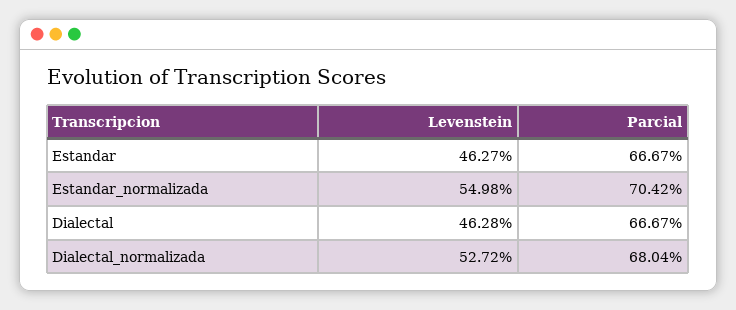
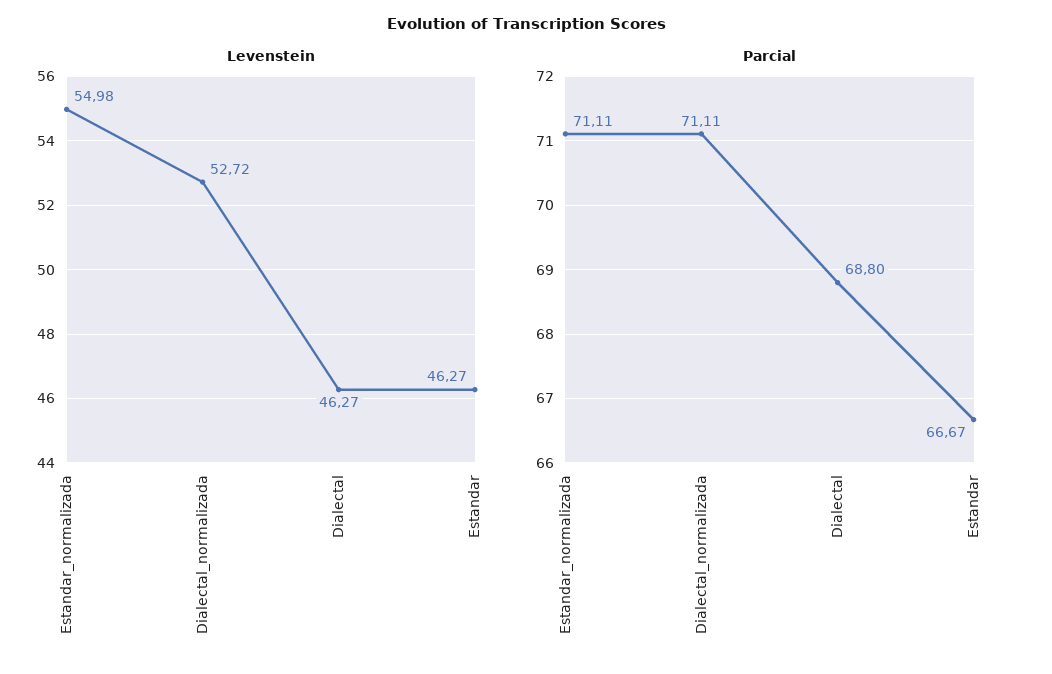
  {
    "Levenstein": {
      "Estandar": 46.27,
      "Estandar_normalizada": 54.98,
-     "Dialectal": 46.28,
+     "Dialectal": 46.27,
      "Dialectal_normalizada": 52.72
    },
    "Parcial": {
      "Estandar": 66.67,
-     "Estandar_normalizada": 70.42,
+     "Estandar_normalizada": 71.11,
-     "Dialectal": 66.67,
+     "Dialectal": 68.8,
-     "Dialectal_normalizada": 68.04
+     "Dialectal_normalizada": 71.11
    }
  }

